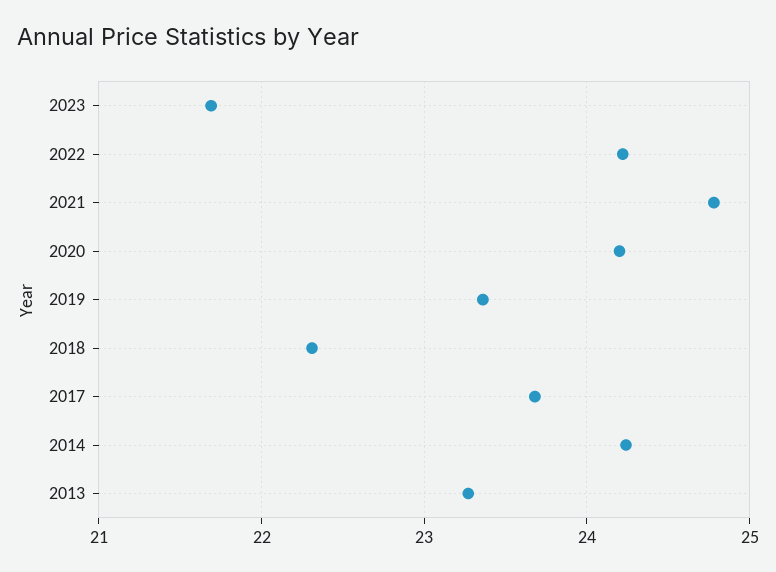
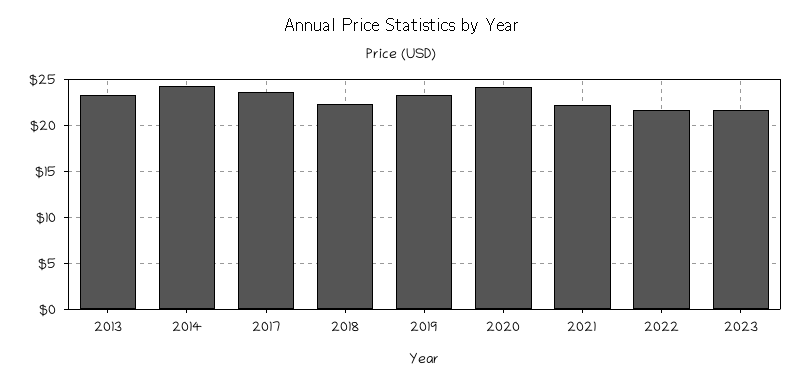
  {
    "2023": 21.7,
-   "2022": 24.2,
+   "2022": 22,
-   "2021": 24.8,
+   "2021": 22,
    "2020": 24.2,
    "2019": 23.4,
    "2018": 22.3,
    "2017": 23.7,
    "2014": 24.2,
    "2013": 23.3
  }

